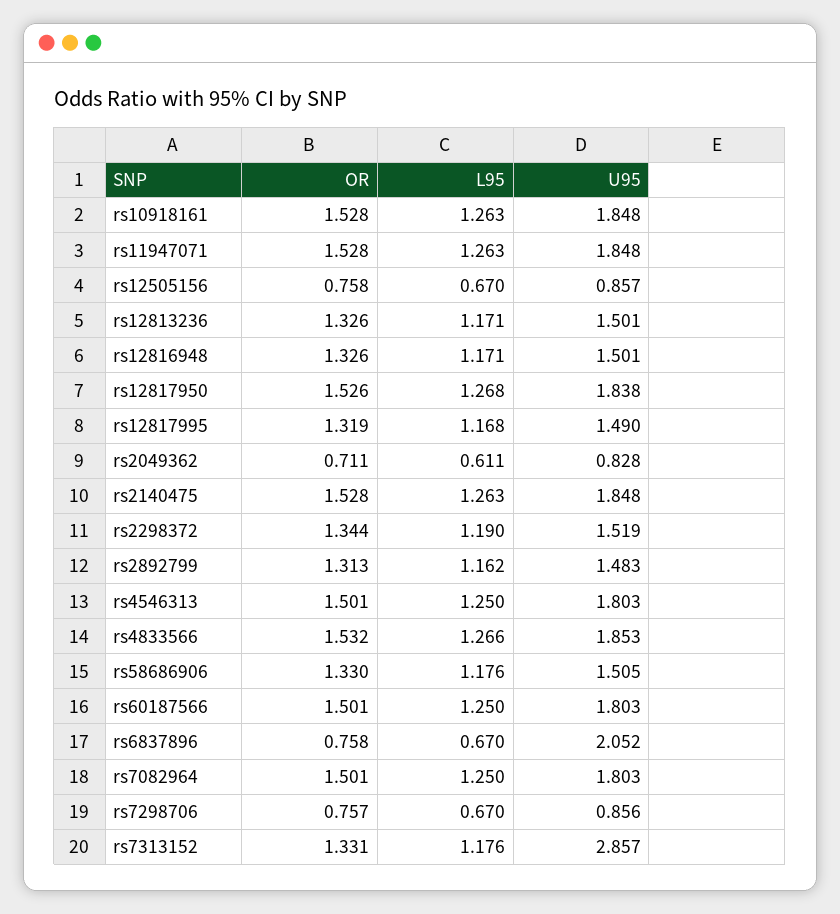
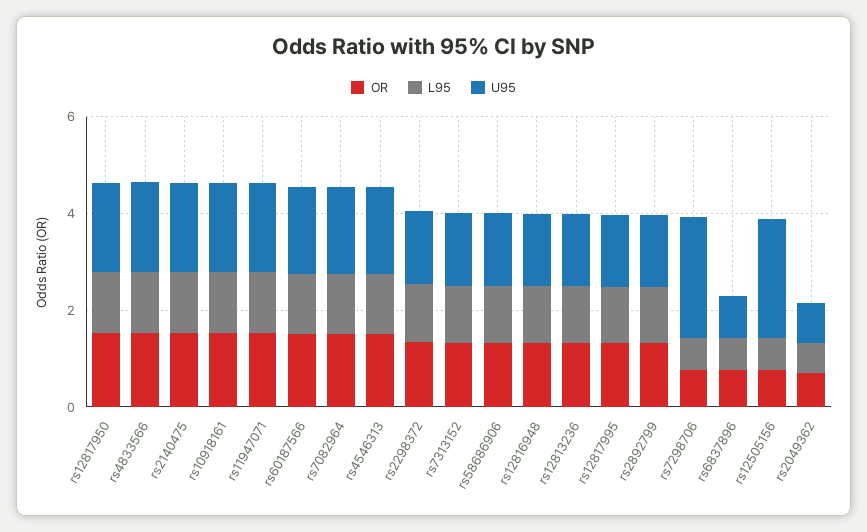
  {
    "OR": {
      "rs10918161": 1.528,
      "rs11947071": 1.528,
      "rs12505156": 0.758,
      "rs12813236": 1.326,
      "rs12816948": 1.326,
      "rs12817950": 1.526,
      "rs12817995": 1.319,
      "rs2049362": 0.711,
      "rs2140475": 1.528,
      "rs2298372": 1.344,
      "rs2892799": 1.313,
      "rs4546313": 1.501,
      "rs4833566": 1.532,
      "rs58686906": 1.33,
      "rs60187566": 1.501,
      "rs6837896": 0.758,
      "rs7082964": 1.501,
      "rs7298706": 0.757,
      "rs7313152": 1.331
    },
    "L95": {
      "rs10918161": 1.263,
      "rs11947071": 1.263,
      "rs12505156": 0.67,
      "rs12813236": 1.171,
      "rs12816948": 1.171,
      "rs12817950": 1.268,
      "rs12817995": 1.168,
      "rs2049362": 0.611,
      "rs2140475": 1.263,
      "rs2298372": 1.19,
      "rs2892799": 1.162,
      "rs4546313": 1.25,
      "rs4833566": 1.266,
      "rs58686906": 1.176,
      "rs60187566": 1.25,
      "rs6837896": 0.67,
      "rs7082964": 1.25,
      "rs7298706": 0.67,
      "rs7313152": 1.176
    },
    "U95": {
      "rs10918161": 1.848,
      "rs11947071": 1.848,
-     "rs12505156": 0.857,
+     "rs12505156": 2.5,
      "rs12813236": 1.501,
      "rs12816948": 1.501,
      "rs12817950": 1.838,
      "rs12817995": 1.49,
      "rs2049362": 0.828,
      "rs2140475": 1.848,
      "rs2298372": 1.519,
      "rs2892799": 1.483,
      "rs4546313": 1.803,
      "rs4833566": 1.853,
      "rs58686906": 1.505,
      "rs60187566": 1.803,
-     "rs6837896": 2.052,
+     "rs6837896": 1,
      "rs7082964": 1.803,
-     "rs7298706": 0.856,
+     "rs7298706": 2.5,
-     "rs7313152": 2.857
+     "rs7313152": 1.5
    }
  }

